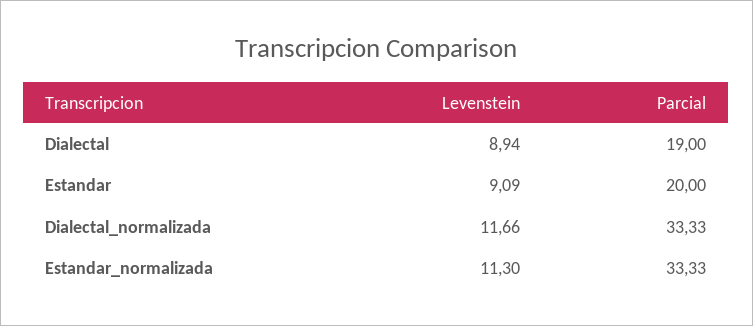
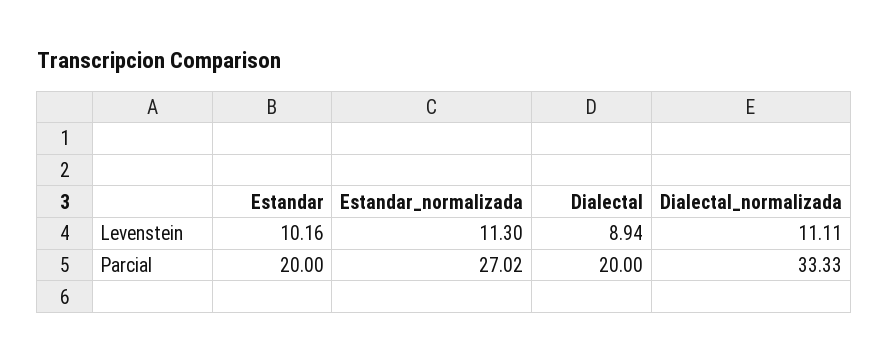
  {
    "Levenstein": {
      "Dialectal": 8.94,
-     "Estandar": 9.09,
+     "Estandar": 10.16,
-     "Dialectal_normalizada": 11.66,
+     "Dialectal_normalizada": 11.11,
      "Estandar_normalizada": 11.3
    },
    "Parcial": {
-     "Dialectal": 19,
+     "Dialectal": 20,
      "Estandar": 20,
      "Dialectal_normalizada": 33.33,
-     "Estandar_normalizada": 33.33
+     "Estandar_normalizada": 27.02
    }
  }

